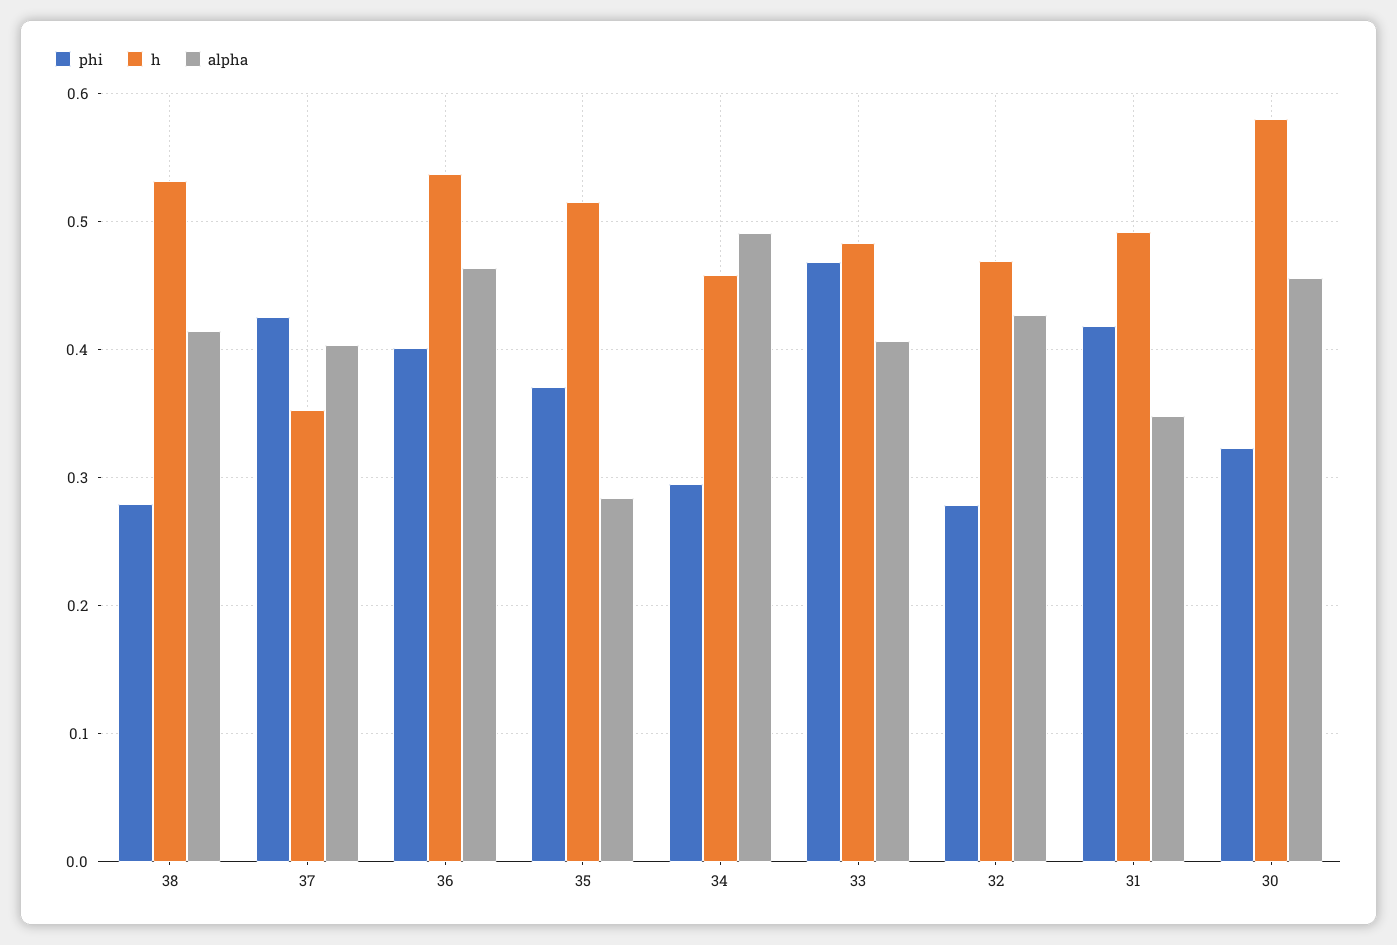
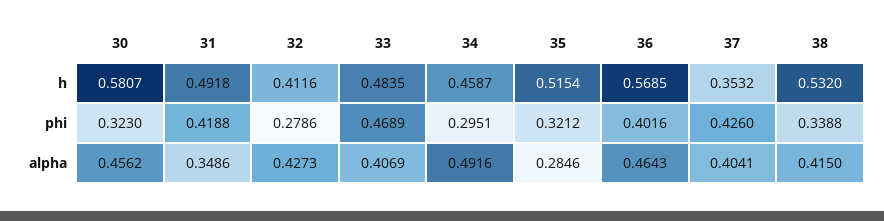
  {
    "phi": {
-     "38": 0.28,
+     "38": 0.3388,
      "37": 0.426,
      "36": 0.4016,
-     "35": 0.37,
+     "35": 0.3212,
      "34": 0.2951,
      "33": 0.4689,
      "32": 0.2786,
      "31": 0.4188,
      "30": 0.323
    },
    "h": {
      "38": 0.532,
      "37": 0.3532,
-     "36": 0.54,
+     "36": 0.5685,
      "35": 0.5154,
      "34": 0.4587,
      "33": 0.4835,
-     "32": 0.47,
+     "32": 0.4116,
      "31": 0.4918,
      "30": 0.5807
    },
    "alpha": {
      "38": 0.415,
      "37": 0.4041,
      "36": 0.4643,
      "35": 0.2846,
      "34": 0.4916,
      "33": 0.4069,
      "32": 0.4273,
      "31": 0.3486,
      "30": 0.4562
    }
  }

